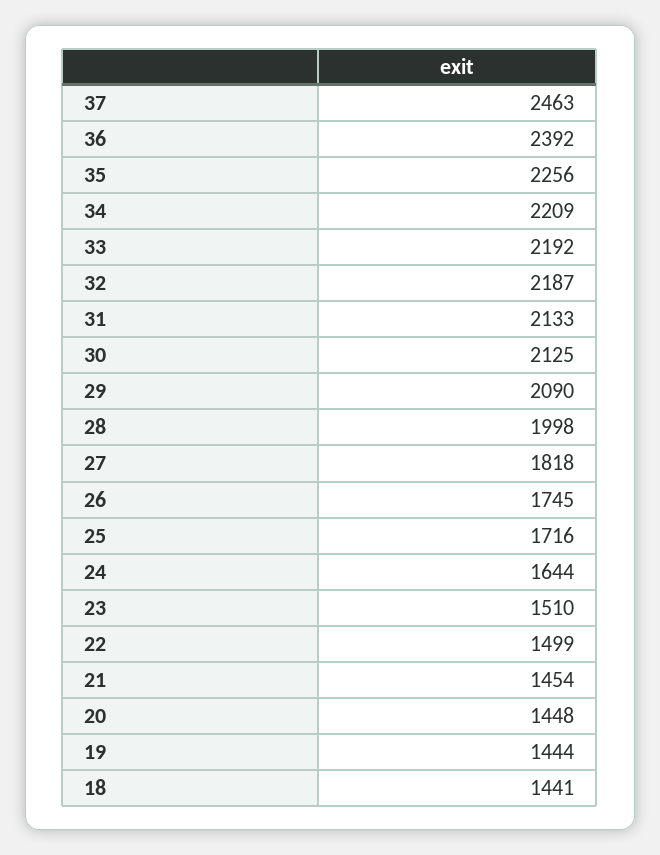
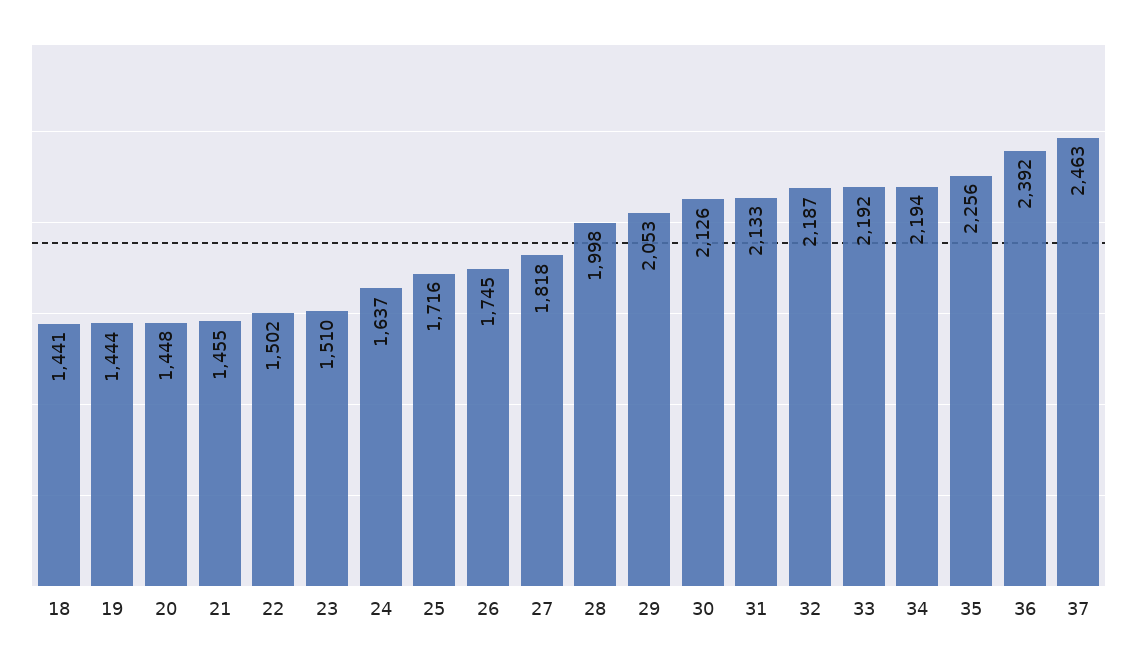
  {
    "37": 2463,
    "36": 2392,
    "35": 2256,
-   "34": 2209,
+   "34": 2194,
    "33": 2192,
    "32": 2187,
    "31": 2133,
-   "30": 2125,
+   "30": 2126,
-   "29": 2090,
+   "29": 2053,
    "28": 1998,
    "27": 1818,
    "26": 1745,
    "25": 1716,
-   "24": 1644,
+   "24": 1637,
    "23": 1510,
-   "22": 1499,
+   "22": 1502,
-   "21": 1454,
+   "21": 1455,
    "20": 1448,
    "19": 1444,
    "18": 1441
  }

